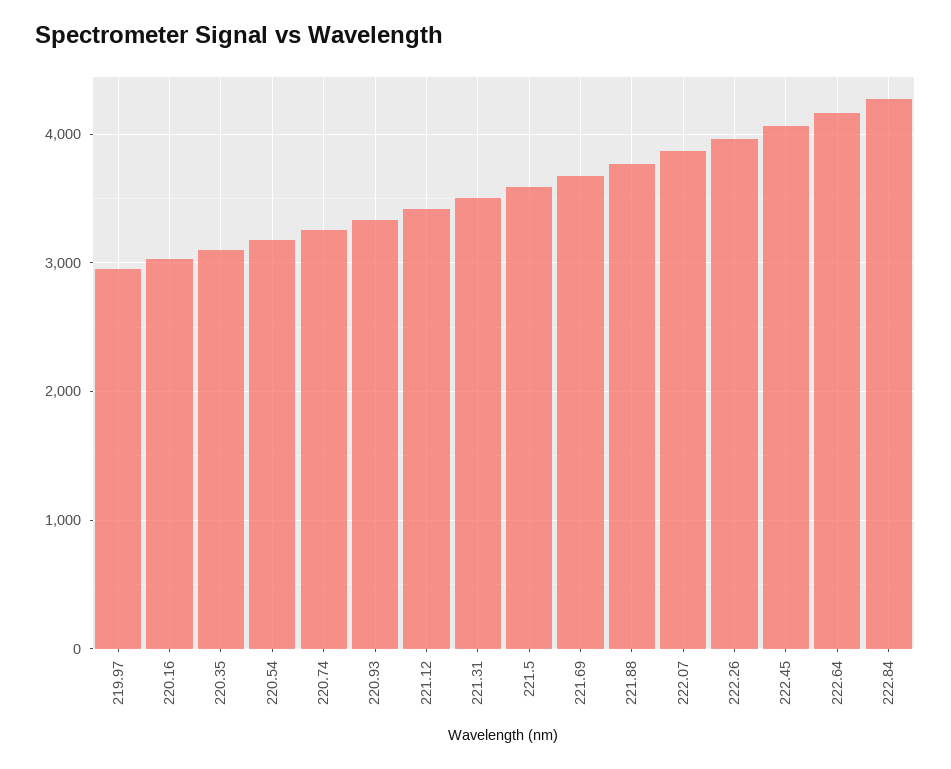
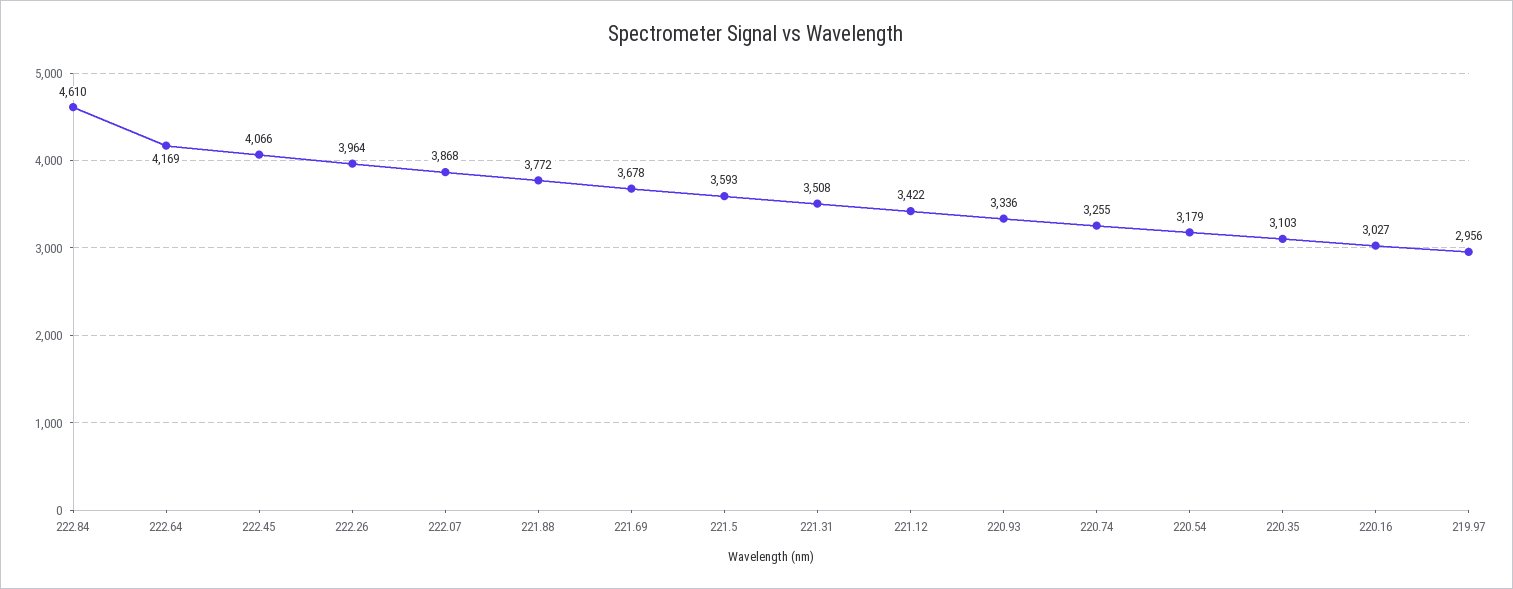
  {
    "219.97": 2956,
    "220.16": 3027,
    "220.35": 3103,
    "220.54": 3179,
    "220.74": 3255,
    "220.93": 3336,
    "221.12": 3422,
    "221.31": 3508,
    "221.5": 3593,
    "221.69": 3678,
    "221.88": 3772,
    "222.07": 3868,
    "222.26": 3964,
    "222.45": 4066,
    "222.64": 4169,
-   "222.84": 4300
+   "222.84": 4610
  }

